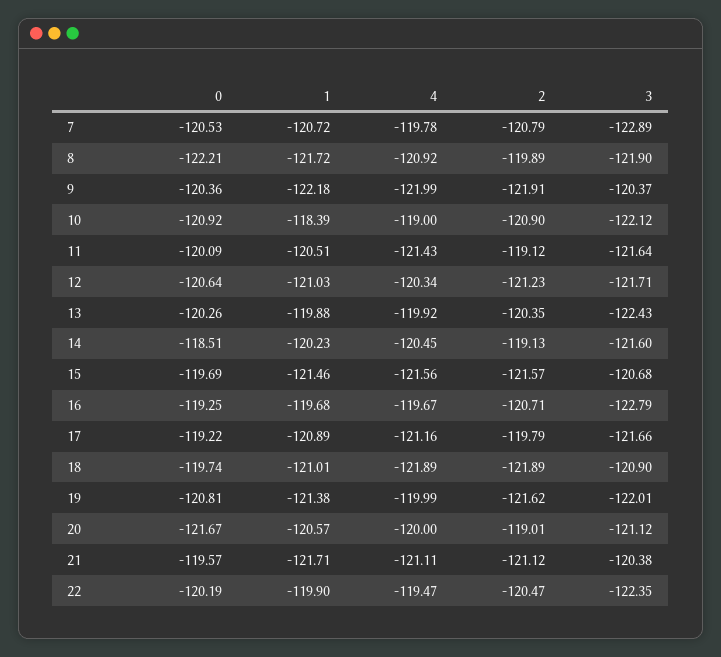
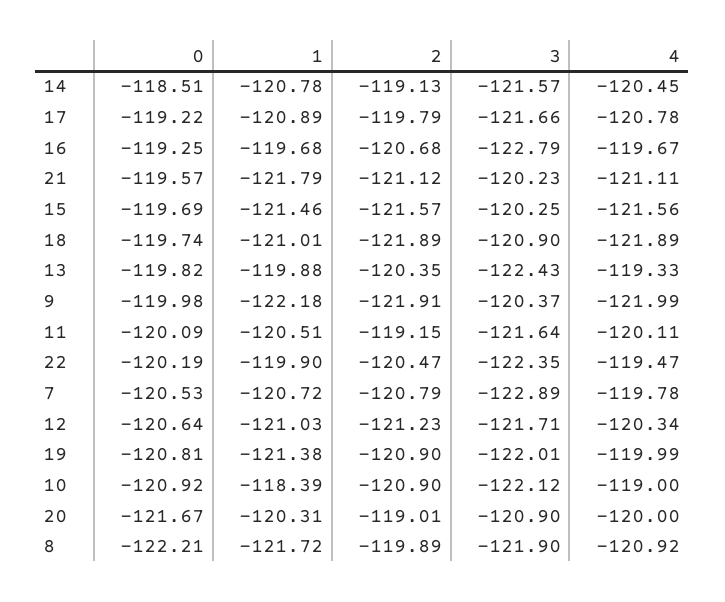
  {
    "0": {
      "7": -120.53,
      "8": -122.21,
-     "9": -120.36,
+     "9": -119.98,
      "10": -120.92,
      "11": -120.09,
      "12": -120.64,
-     "13": -120.26,
+     "13": -119.82,
      "14": -118.51,
      "15": -119.69,
      "16": -119.25,
      "17": -119.22,
      "18": -119.74,
      "19": -120.81,
      "20": -121.67,
      "21": -119.57,
      "22": -120.19
    },
    "1": {
      "7": -120.72,
      "8": -121.72,
      "9": -122.18,
      "10": -118.39,
      "11": -120.51,
      "12": -121.03,
      "13": -119.88,
-     "14": -120.23,
+     "14": -120.78,
      "15": -121.46,
      "16": -119.68,
      "17": -120.89,
      "18": -121.01,
      "19": -121.38,
-     "20": -120.57,
+     "20": -120.31,
-     "21": -121.71,
+     "21": -121.79,
      "22": -119.9
    },
    "4": {
      "7": -119.78,
      "8": -120.92,
      "9": -121.99,
      "10": -119,
-     "11": -121.43,
+     "11": -120.11,
      "12": -120.34,
-     "13": -119.92,
+     "13": -119.33,
      "14": -120.45,
      "15": -121.56,
      "16": -119.67,
-     "17": -121.16,
+     "17": -120.78,
      "18": -121.89,
      "19": -119.99,
      "20": -120,
      "21": -121.11,
      "22": -119.47
    },
    "2": {
      "7": -120.79,
      "8": -119.89,
      "9": -121.91,
      "10": -120.9,
-     "11": -119.12,
+     "11": -119.15,
      "12": -121.23,
      "13": -120.35,
      "14": -119.13,
      "15": -121.57,
-     "16": -120.71,
+     "16": -120.68,
      "17": -119.79,
      "18": -121.89,
-     "19": -121.62,
+     "19": -120.9,
      "20": -119.01,
      "21": -121.12,
      "22": -120.47
    },
    "3": {
      "7": -122.89,
      "8": -121.9,
      "9": -120.37,
      "10": -122.12,
      "11": -121.64,
      "12": -121.71,
      "13": -122.43,
-     "14": -121.6,
+     "14": -121.57,
-     "15": -120.68,
+     "15": -120.25,
      "16": -122.79,
      "17": -121.66,
      "18": -120.9,
      "19": -122.01,
-     "20": -121.12,
+     "20": -120.9,
-     "21": -120.38,
+     "21": -120.23,
      "22": -122.35
    }
  }

